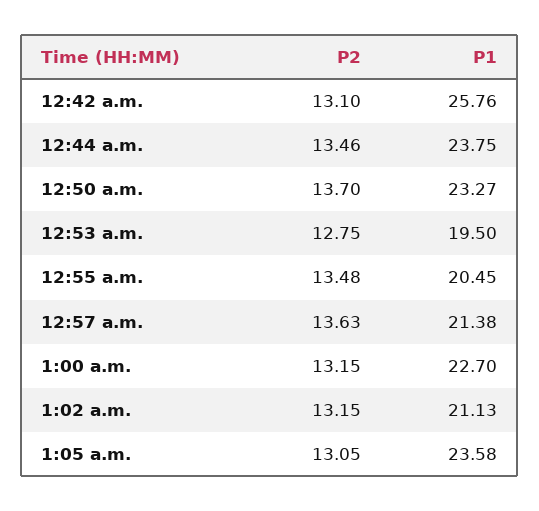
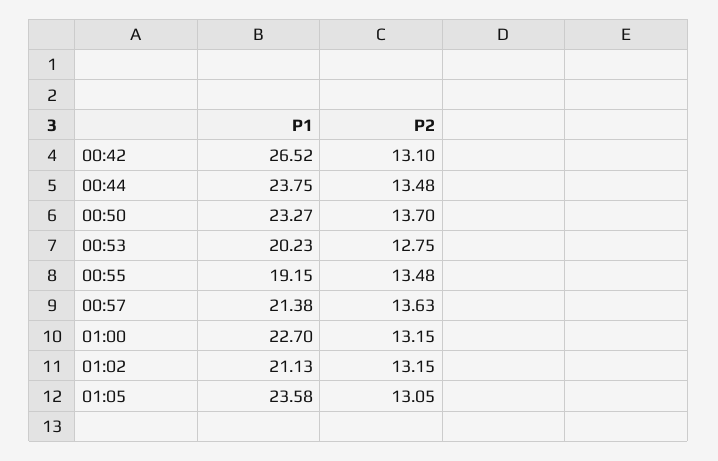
  {
    "P2": {
      "12:42 a.m.": 13.1,
-     "12:44 a.m.": 13.46,
+     "12:44 a.m.": 13.48,
      "12:50 a.m.": 13.7,
      "12:53 a.m.": 12.75,
      "12:55 a.m.": 13.48,
      "12:57 a.m.": 13.63,
      "1:00 a.m.": 13.15,
      "1:02 a.m.": 13.15,
      "1:05 a.m.": 13.05
    },
    "P1": {
-     "12:42 a.m.": 25.76,
+     "12:42 a.m.": 26.52,
      "12:44 a.m.": 23.75,
      "12:50 a.m.": 23.27,
-     "12:53 a.m.": 19.5,
+     "12:53 a.m.": 20.23,
-     "12:55 a.m.": 20.45,
+     "12:55 a.m.": 19.15,
      "12:57 a.m.": 21.38,
      "1:00 a.m.": 22.7,
      "1:02 a.m.": 21.13,
      "1:05 a.m.": 23.58
    }
  }

